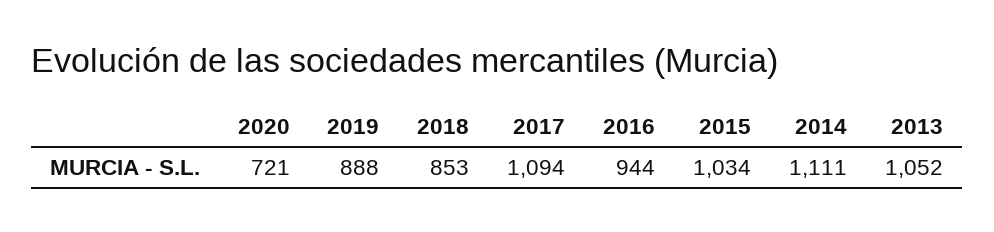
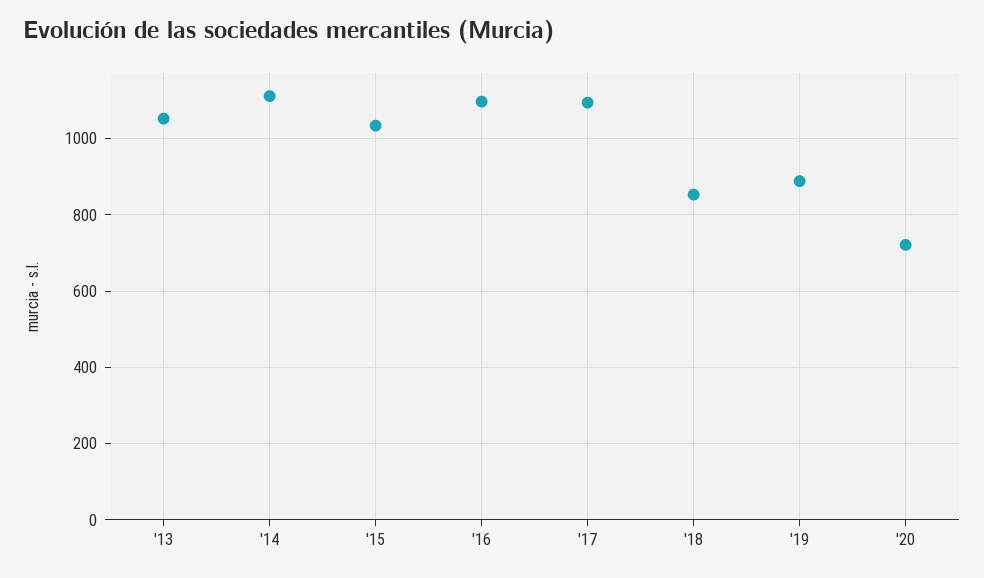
  {
    "2020": 721,
    "2019": 888,
    "2018": 853,
    "2017": 1094,
-   "2016": 944,
+   "2016": 1100,
    "2015": 1034,
    "2014": 1111,
    "2013": 1052
  }

